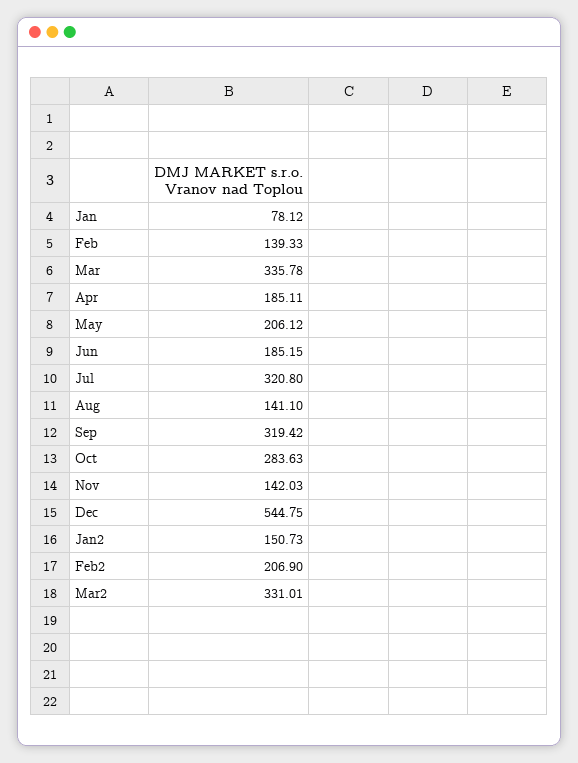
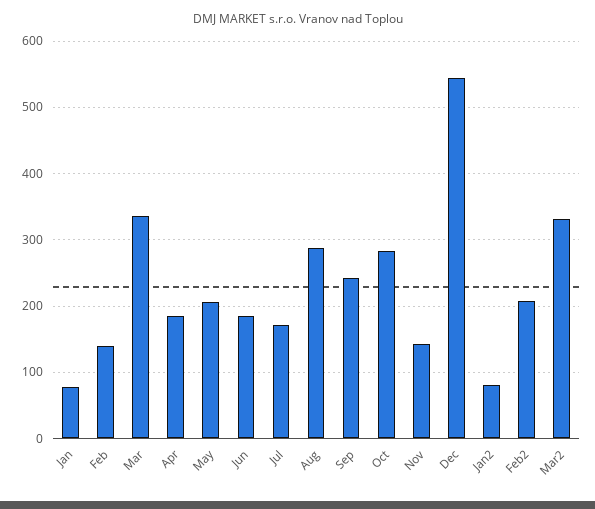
  {
    "Jan": 78.12,
    "Feb": 139.33,
    "Mar": 335.78,
    "Apr": 185.11,
    "May": 206.12,
    "Jun": 185.15,
-   "Jul": 320.8,
+   "Jul": 170,
-   "Aug": 141.1,
+   "Aug": 290,
-   "Sep": 319.42,
+   "Sep": 240,
    "Oct": 283.63,
    "Nov": 142.03,
    "Dec": 544.75,
-   "Jan2": 150.73,
+   "Jan2": 80,
    "Feb2": 206.9,
    "Mar2": 331.01
  }

